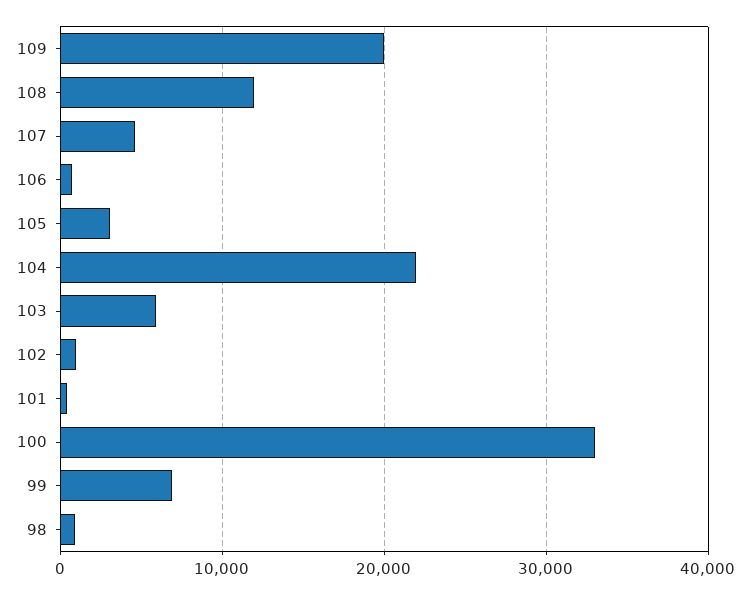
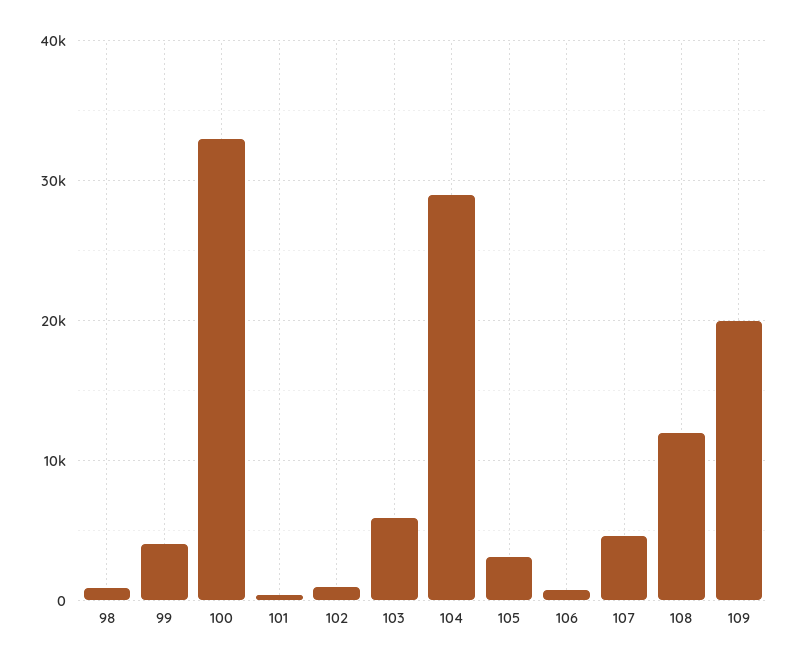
  {
    "109": 20000,
    "108": 12000,
    "107": 5000,
    "106": 1000,
    "105": 3000,
-   "104": 22000,
+   "104": 29000,
    "103": 6000,
    "102": 1000,
    "101": 0,
    "100": 33000,
-   "99": 7000,
+   "99": 4000,
    "98": 1000
  }

